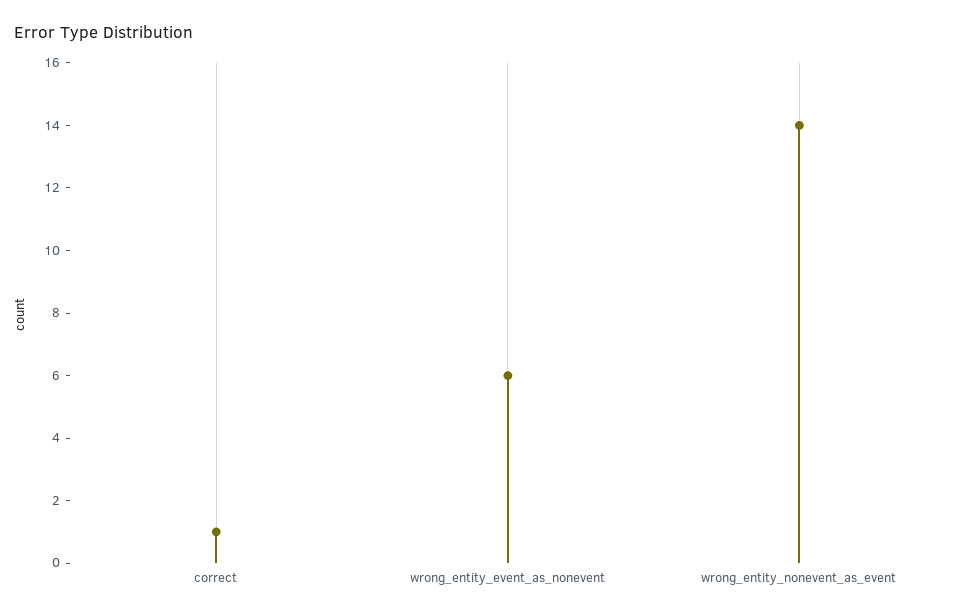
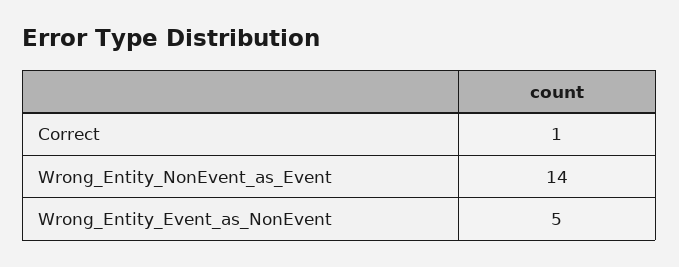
  {
    "correct": 1,
-   "wrong_entity_event_as_nonevent": 6,
+   "wrong_entity_event_as_nonevent": 5,
    "wrong_entity_nonevent_as_event": 14
  }

